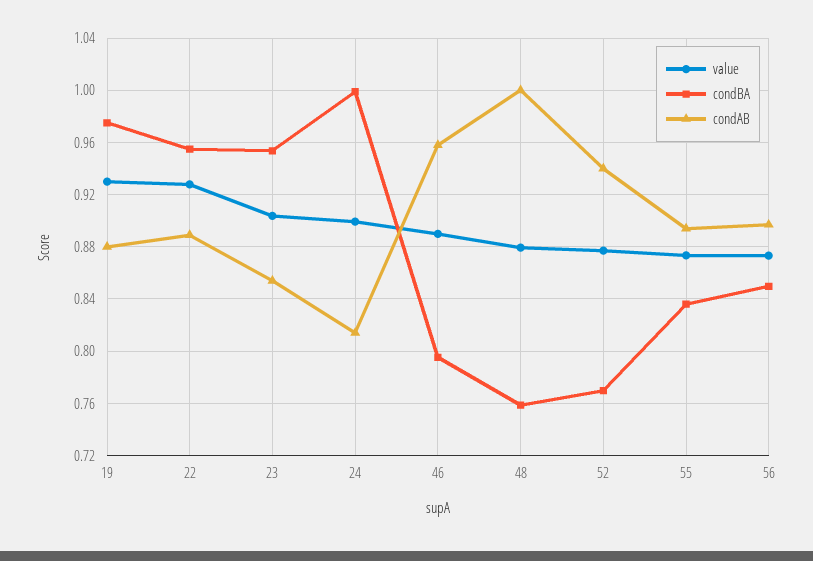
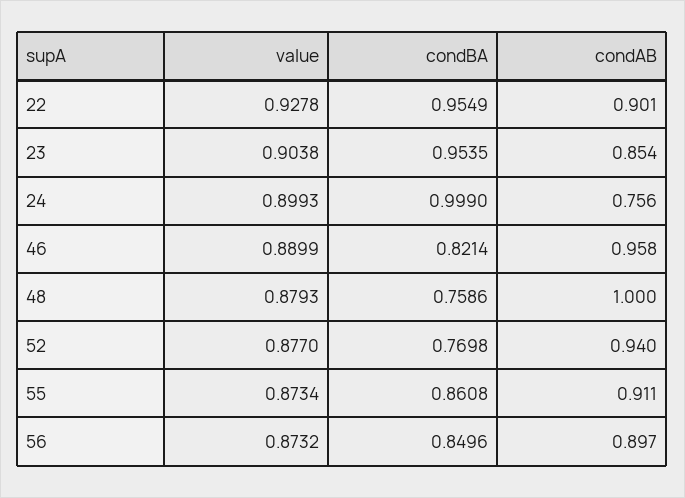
  {
    "value": {
-     "19": 0.93,
      "22": 0.9278,
      "23": 0.9038,
      "24": 0.8993,
      "46": 0.8899,
      "48": 0.8793,
      "52": 0.877,
      "55": 0.8734,
      "56": 0.8732
    },
    "condBA": {
-     "19": 0.975,
      "22": 0.9549,
      "23": 0.9535,
      "24": 0.999,
-     "46": 0.795,
+     "46": 0.8214,
      "48": 0.7586,
      "52": 0.7698,
-     "55": 0.835,
+     "55": 0.8608,
      "56": 0.8496
    },
    "condAB": {
-     "19": 0.88,
-     "22": 0.89,
+     "22": 0.901,
      "23": 0.854,
-     "24": 0.815,
+     "24": 0.756,
      "46": 0.958,
      "48": 1,
      "52": 0.94,
-     "55": 0.895,
+     "55": 0.911,
      "56": 0.897
    }
  }

